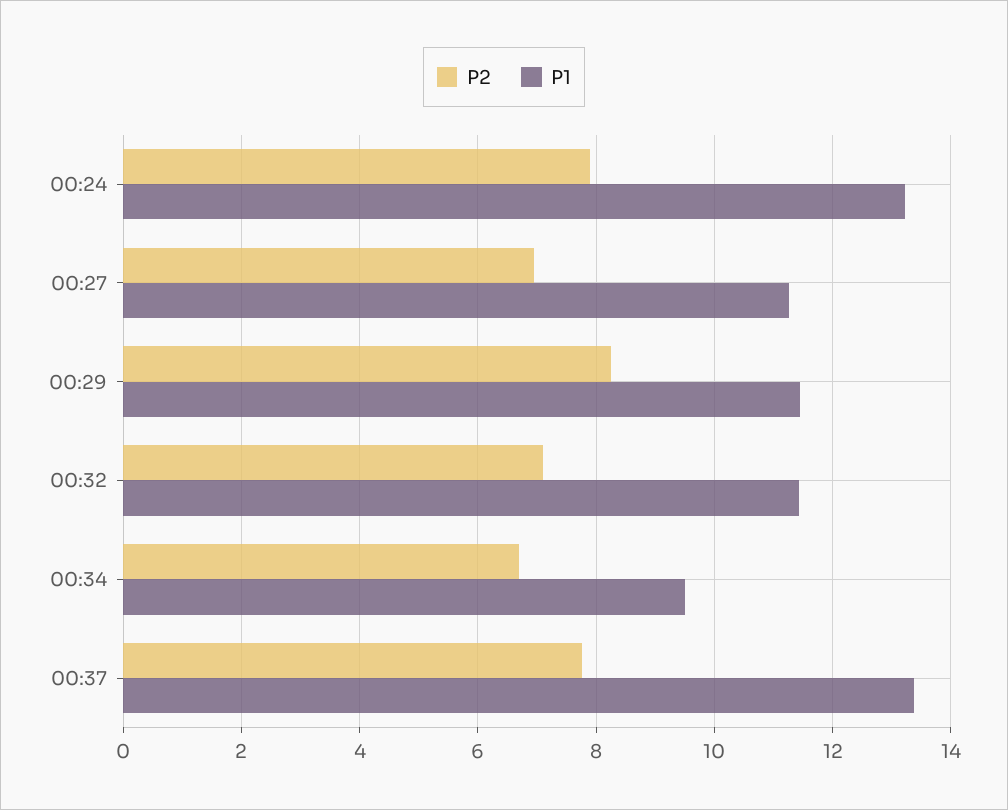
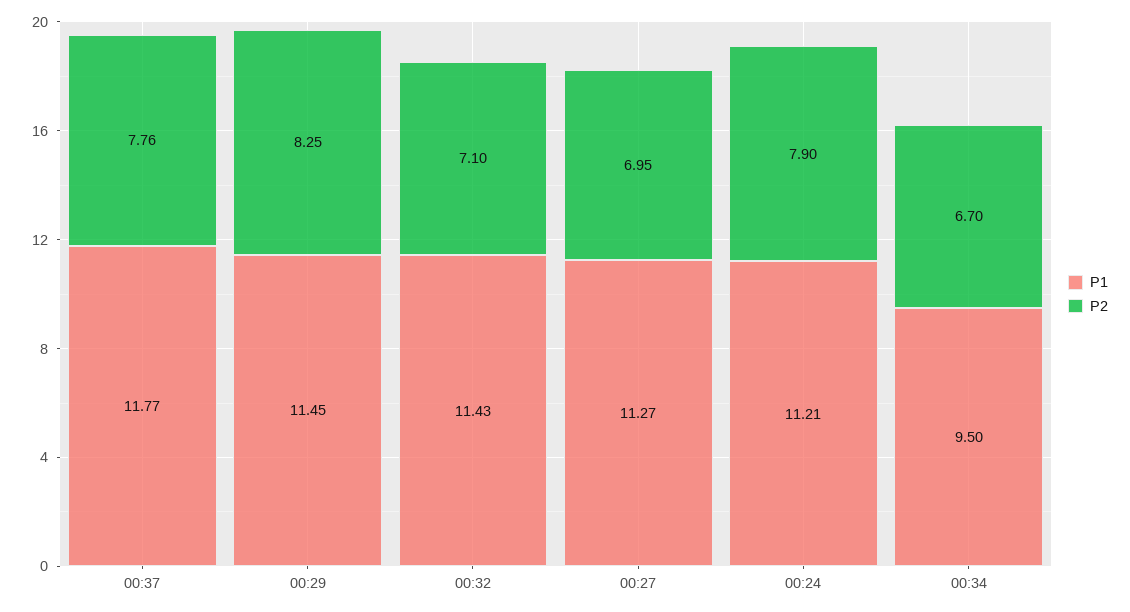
  {
    "P2": {
      "00:24": 7.9,
      "00:27": 6.95,
      "00:29": 8.25,
      "00:32": 7.1,
      "00:34": 6.7,
      "00:37": 7.76
    },
    "P1": {
-     "00:24": 13.2,
+     "00:24": 11.21,
      "00:27": 11.27,
      "00:29": 11.45,
      "00:32": 11.43,
      "00:34": 9.5,
-     "00:37": 13.4
+     "00:37": 11.77
    }
  }

